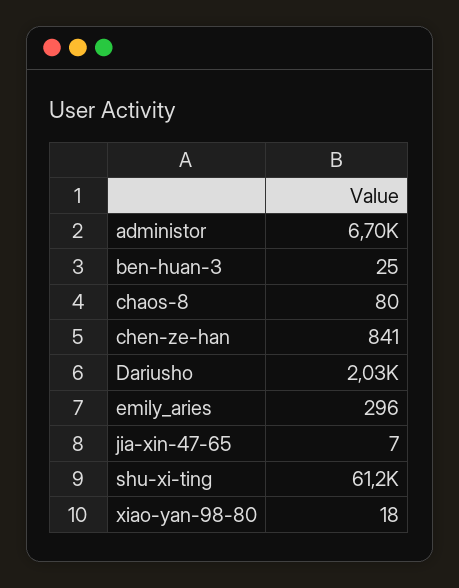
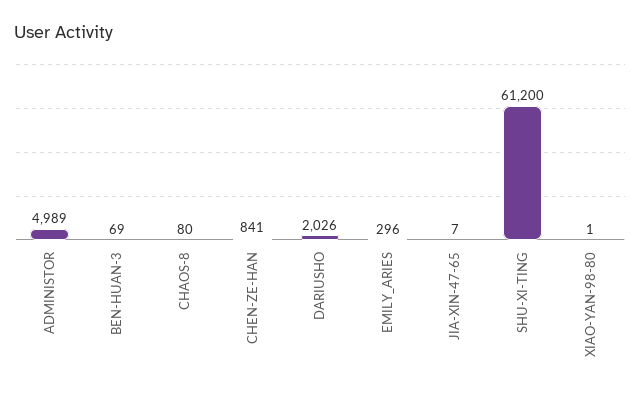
  {
-   "administor": 6700,
+   "administor": 4989,
-   "ben-huan-3": 25,
+   "ben-huan-3": 69,
    "chaos-8": 80,
    "chen-ze-han": 841,
    "Dariusho": 2026,
    "emily_aries": 296,
    "jia-xin-47-65": 7,
    "shu-xi-ting": 61200,
-   "xiao-yan-98-80": 18
+   "xiao-yan-98-80": 1
  }

